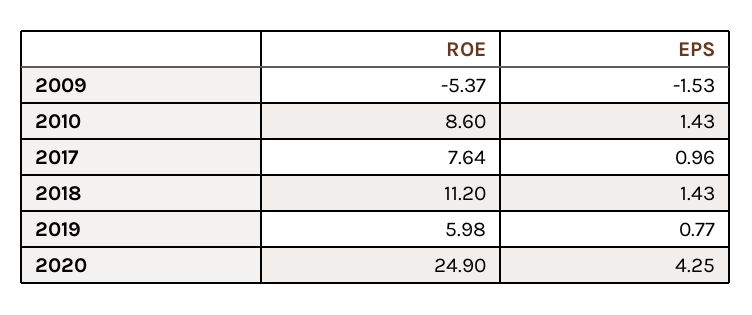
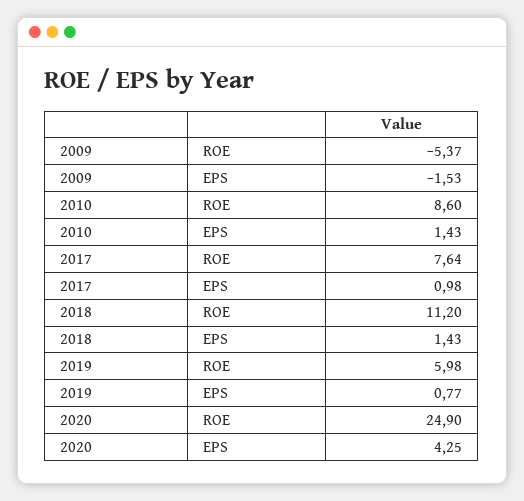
  {
    "ROE": {
      "2009": -5.37,
      "2010": 8.6,
      "2017": 7.64,
      "2018": 11.2,
      "2019": 5.98,
      "2020": 24.9
    },
    "EPS": {
      "2009": -1.53,
      "2010": 1.43,
-     "2017": 0.96,
+     "2017": 0.98,
      "2018": 1.43,
      "2019": 0.77,
      "2020": 4.25
    }
  }

